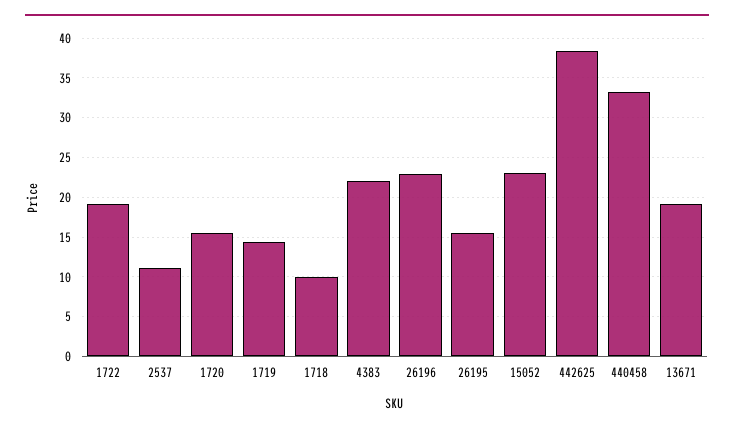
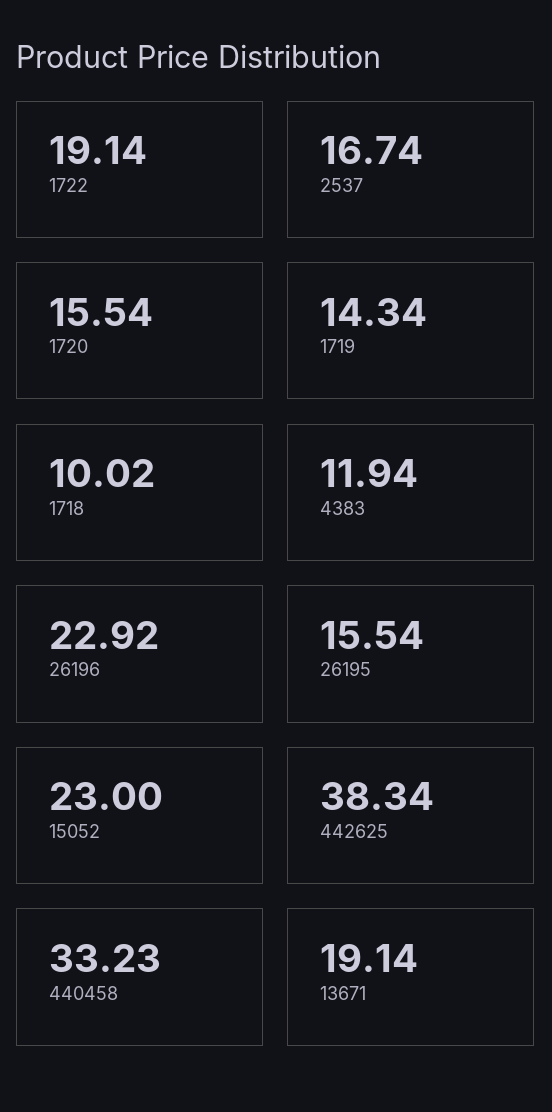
  {
    "1722": 19.14,
-   "2537": 11,
+   "2537": 16.74,
    "1720": 15.54,
    "1719": 14.34,
    "1718": 10.02,
-   "4383": 22,
+   "4383": 11.94,
    "26196": 22.92,
    "26195": 15.54,
    "15052": 23,
    "442625": 38.34,
    "440458": 33.23,
    "13671": 19.14
  }

